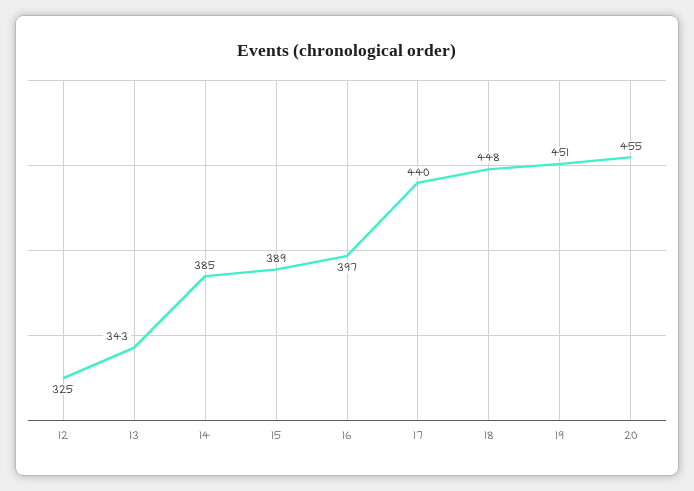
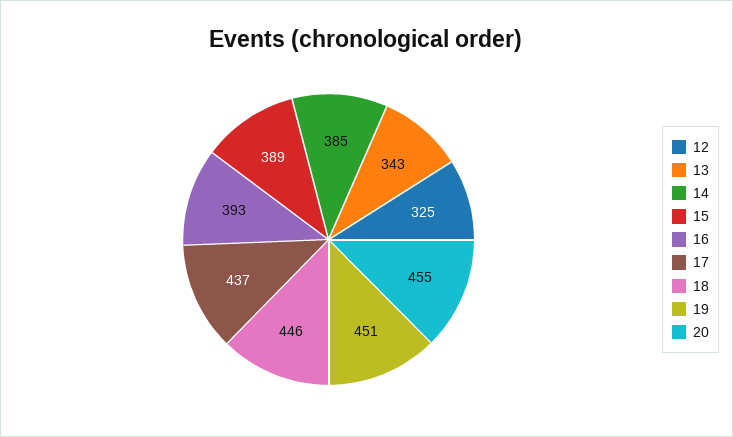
  {
    "12": 325,
    "13": 343,
    "14": 385,
    "15": 389,
-   "16": 397,
+   "16": 393,
-   "17": 440,
+   "17": 437,
-   "18": 448,
+   "18": 446,
    "19": 451,
    "20": 455
  }

